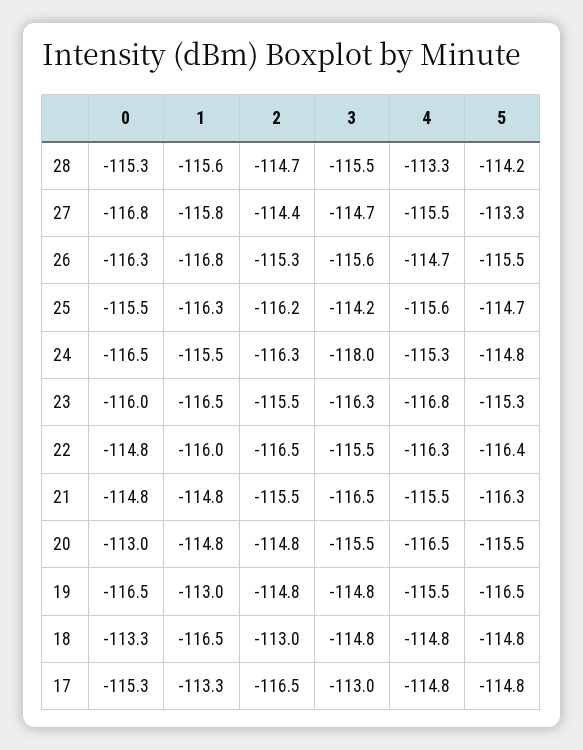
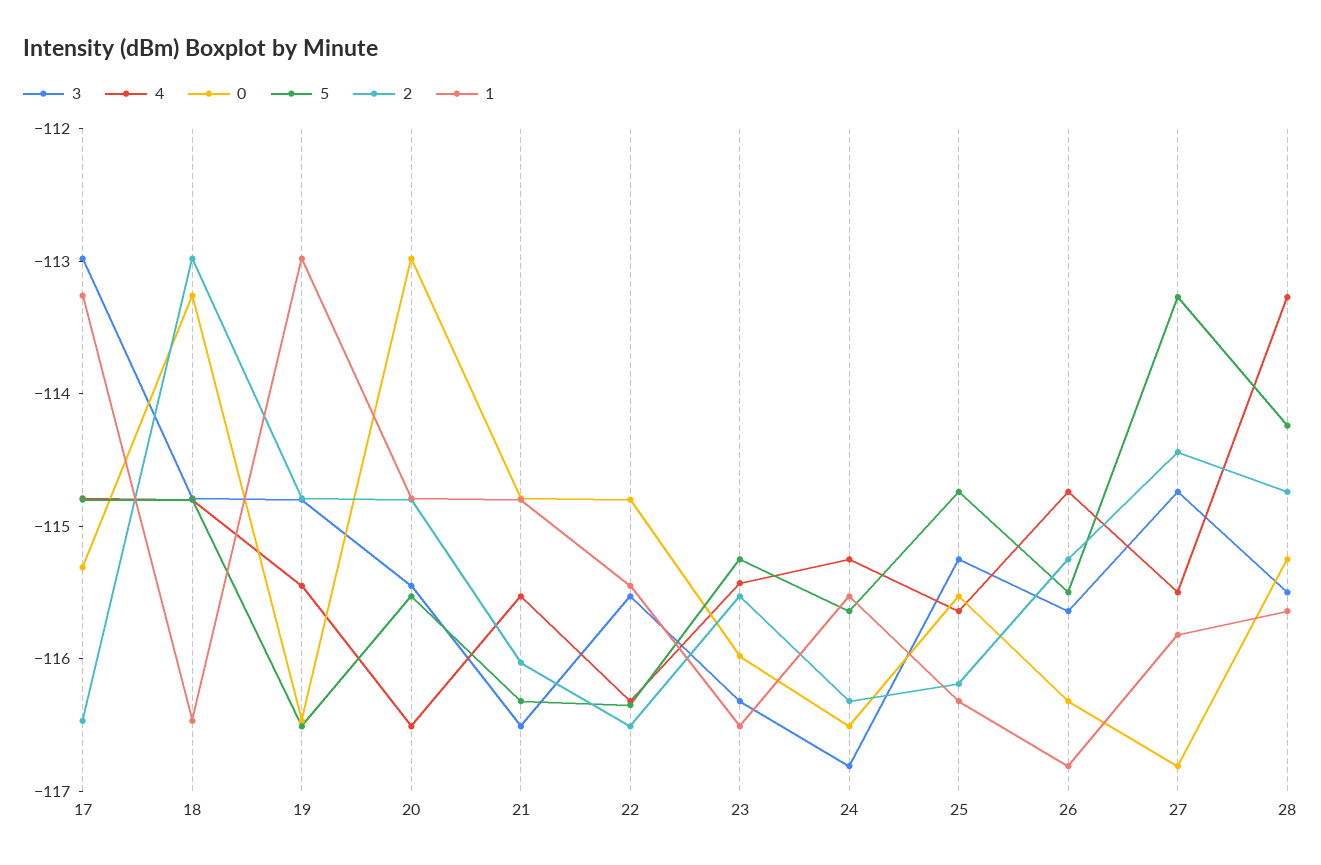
  {
    "0": {
      "28": -115.3,
      "27": -116.8,
      "26": -116.3,
      "25": -115.5,
      "24": -116.5,
      "23": -116,
      "22": -114.8,
      "21": -114.8,
      "20": -113,
      "19": -116.5,
      "18": -113.3,
      "17": -115.3
    },
    "1": {
      "28": -115.6,
      "27": -115.8,
      "26": -116.8,
      "25": -116.3,
      "24": -115.5,
      "23": -116.5,
-     "22": -116,
+     "22": -115.4,
      "21": -114.8,
      "20": -114.8,
      "19": -113,
      "18": -116.5,
      "17": -113.3
    },
    "2": {
      "28": -114.7,
      "27": -114.4,
      "26": -115.3,
      "25": -116.2,
      "24": -116.3,
      "23": -115.5,
      "22": -116.5,
-     "21": -115.5,
+     "21": -116,
      "20": -114.8,
      "19": -114.8,
      "18": -113,
      "17": -116.5
    },
    "3": {
      "28": -115.5,
      "27": -114.7,
      "26": -115.6,
-     "25": -114.2,
+     "25": -115.2,
-     "24": -118,
+     "24": -116.8,
      "23": -116.3,
      "22": -115.5,
      "21": -116.5,
      "20": -115.5,
      "19": -114.8,
      "18": -114.8,
      "17": -113
    },
    "4": {
      "28": -113.3,
      "27": -115.5,
      "26": -114.7,
      "25": -115.6,
      "24": -115.3,
-     "23": -116.8,
+     "23": -115.4,
      "22": -116.3,
      "21": -115.5,
      "20": -116.5,
      "19": -115.5,
      "18": -114.8,
      "17": -114.8
    },
    "5": {
      "28": -114.2,
      "27": -113.3,
      "26": -115.5,
      "25": -114.7,
-     "24": -114.8,
+     "24": -115.6,
      "23": -115.3,
      "22": -116.4,
      "21": -116.3,
      "20": -115.5,
      "19": -116.5,
      "18": -114.8,
      "17": -114.8
    }
  }

